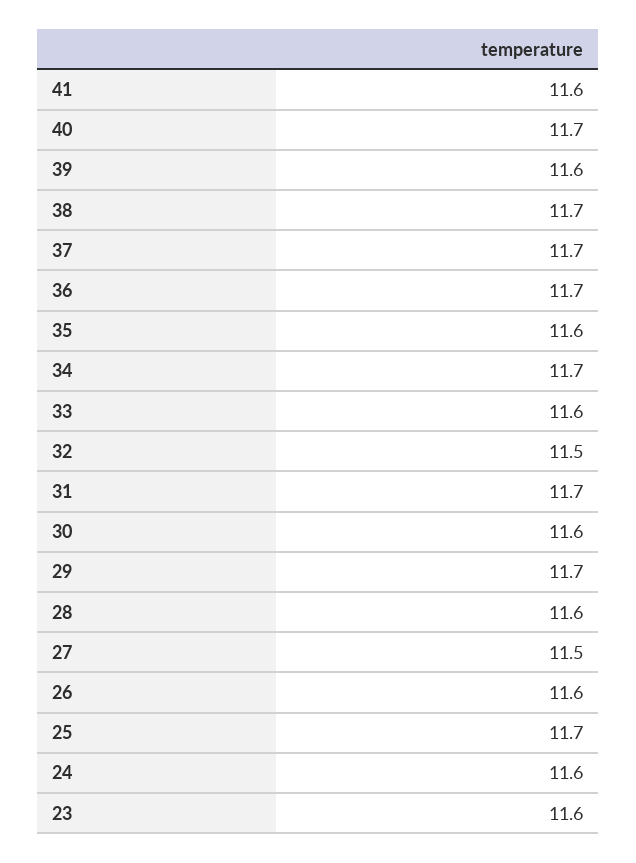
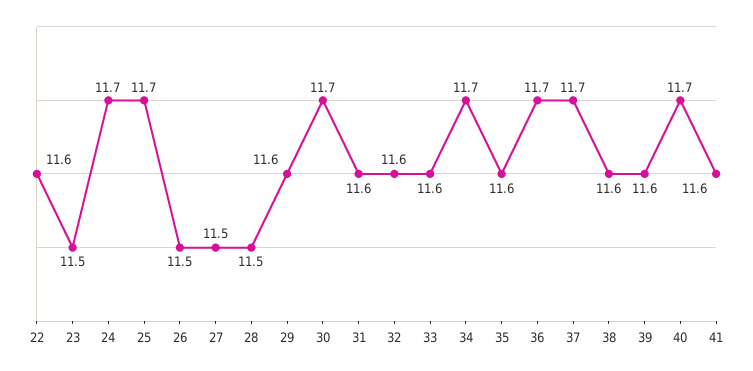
  {
    "41": 11.6,
    "40": 11.7,
    "39": 11.6,
-   "38": 11.7,
+   "38": 11.6,
    "37": 11.7,
    "36": 11.7,
    "35": 11.6,
    "34": 11.7,
    "33": 11.6,
-   "32": 11.5,
+   "32": 11.6,
-   "31": 11.7,
+   "31": 11.6,
-   "30": 11.6,
+   "30": 11.7,
-   "29": 11.7,
+   "29": 11.6,
-   "28": 11.6,
+   "28": 11.5,
    "27": 11.5,
-   "26": 11.6,
+   "26": 11.5,
    "25": 11.7,
-   "24": 11.6,
+   "24": 11.7,
-   "23": 11.6
+   "23": 11.5,
+   "22": 11.6
  }

